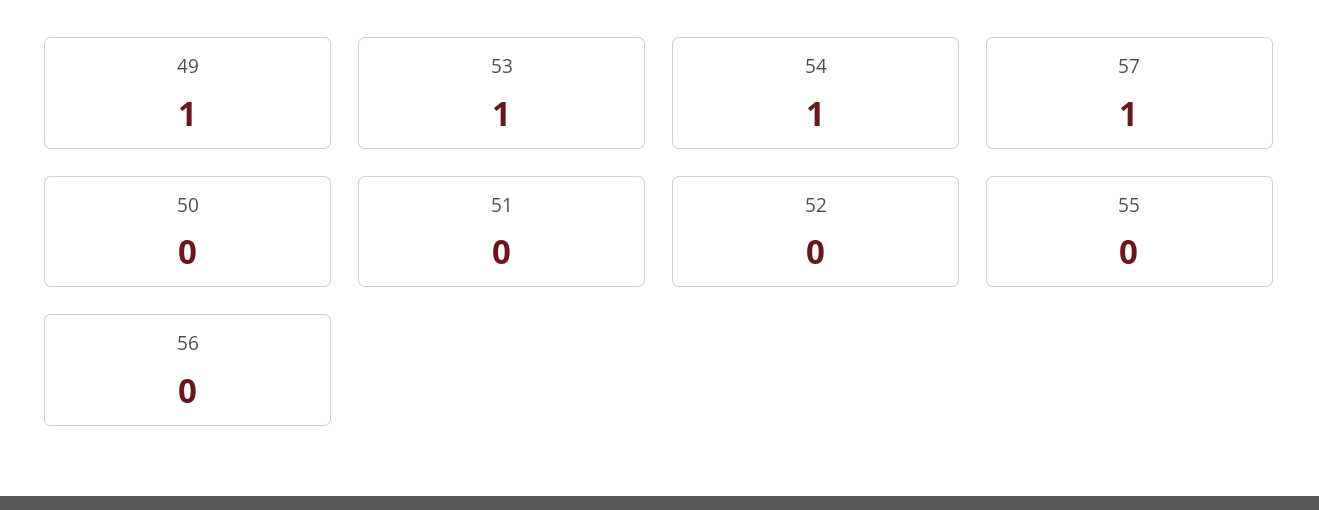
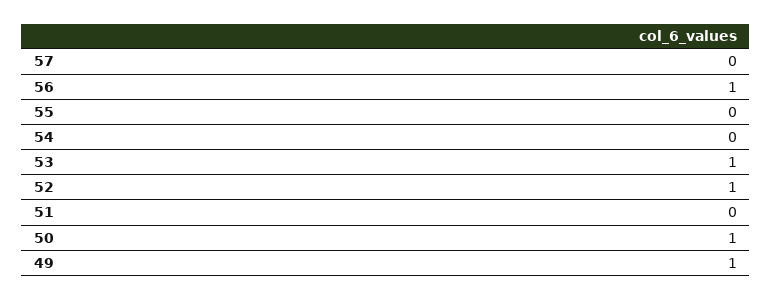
  {
    "49": 1,
    "53": 1,
-   "54": 1,
+   "54": 0,
-   "57": 1,
+   "57": 0,
-   "50": 0,
+   "50": 1,
    "51": 0,
-   "52": 0,
+   "52": 1,
    "55": 0,
-   "56": 0
+   "56": 1
  }

